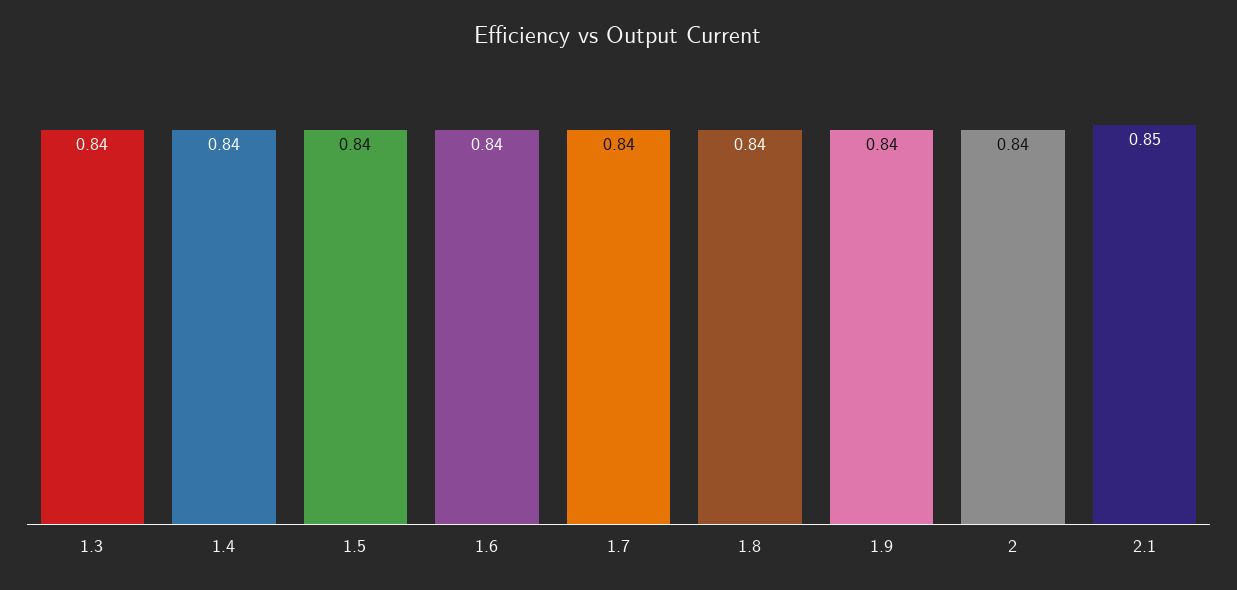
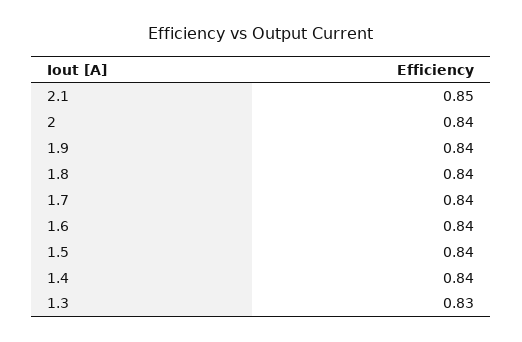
  {
-   "1.3": 0.84,
+   "1.3": 0.83,
    "1.4": 0.84,
    "1.5": 0.84,
    "1.6": 0.84,
    "1.7": 0.84,
    "1.8": 0.84,
    "1.9": 0.84,
    "2": 0.84,
    "2.1": 0.85
  }

